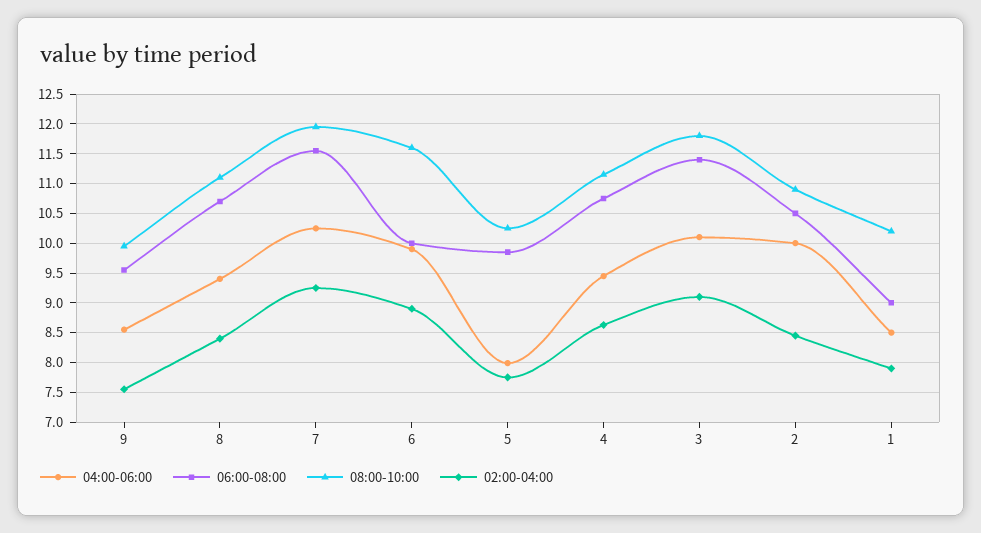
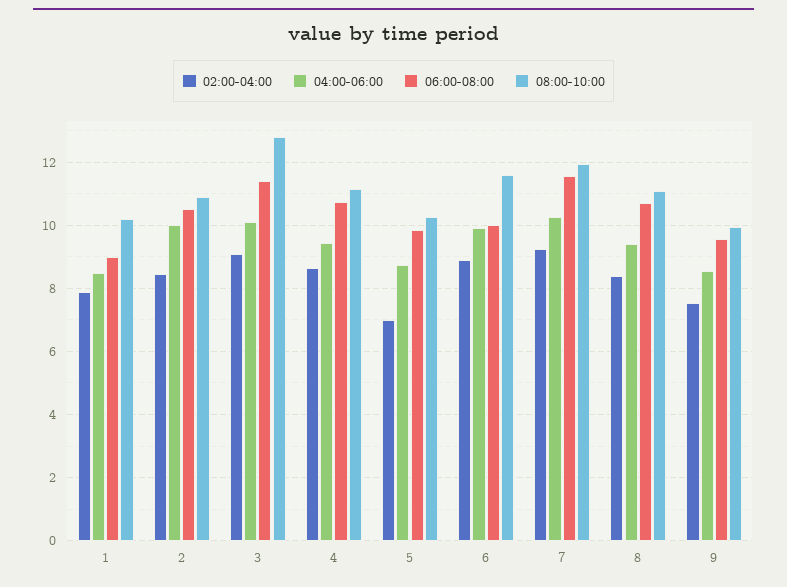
  {
    "04:00-06:00": {
      "9": 8.6,
      "8": 9.4,
      "7": 10.2,
      "6": 10,
-     "5": 8,
+     "5": 8.8,
      "4": 9.4,
      "3": 10.2,
      "2": 10,
      "1": 8.6
    },
    "06:00-08:00": {
      "9": 9.6,
      "8": 10.8,
      "7": 11.6,
      "6": 10,
      "5": 9.8,
      "4": 10.8,
      "3": 11.4,
      "2": 10.6,
      "1": 9
    },
    "08:00-10:00": {
      "9": 10,
      "8": 11.2,
      "7": 12,
      "6": 11.6,
      "5": 10.2,
      "4": 11.2,
-     "3": 11.75,
+     "3": 12.8,
      "2": 11,
      "1": 10.2
    },
    "02:00-04:00": {
      "9": 7.6,
      "8": 8.4,
      "7": 9.2,
      "6": 9,
-     "5": 7.75,
+     "5": 7,
      "4": 8.6,
      "3": 9.2,
      "2": 8.4,
      "1": 8
    }
  }

